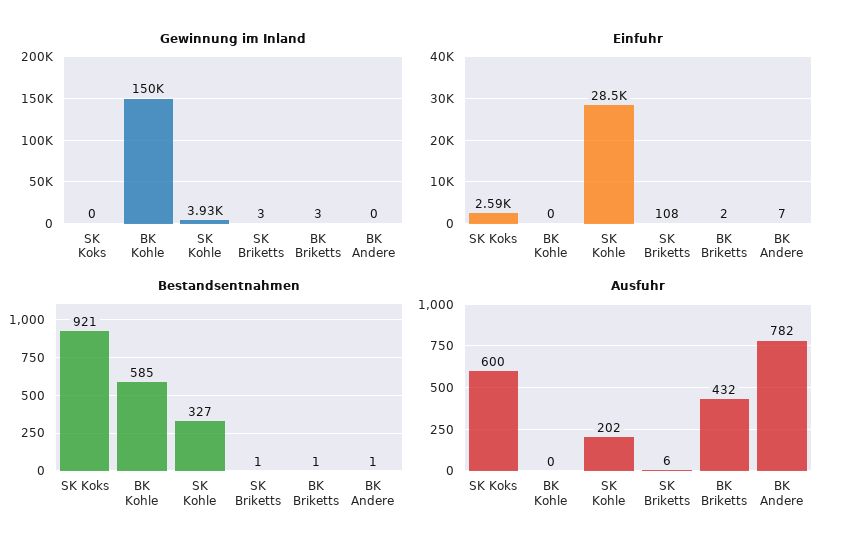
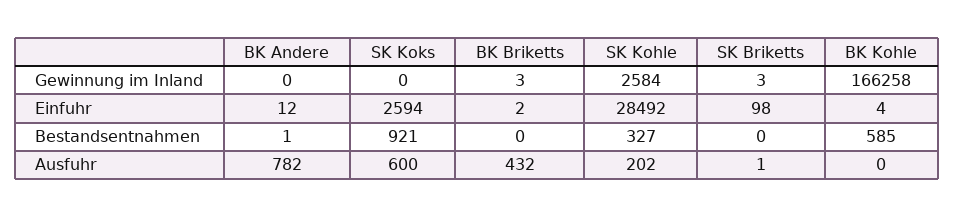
  {
    "Gewinnung im Inland": {
      "SK Koks": 0,
-     "BK Kohle": 150000,
+     "BK Kohle": 166258,
-     "SK Kohle": 3930,
+     "SK Kohle": 2584,
      "SK Briketts": 3,
      "BK Briketts": 3,
      "BK Andere": 0
    },
    "Einfuhr": {
      "SK Koks": 2594,
-     "BK Kohle": 0,
+     "BK Kohle": 4,
      "SK Kohle": 28492,
-     "SK Briketts": 108,
+     "SK Briketts": 98,
      "BK Briketts": 2,
-     "BK Andere": 7
+     "BK Andere": 12
    },
    "Bestandsentnahmen": {
      "SK Koks": 921,
      "BK Kohle": 585,
      "SK Kohle": 327,
-     "SK Briketts": 1,
+     "SK Briketts": 0,
-     "BK Briketts": 1,
+     "BK Briketts": 0,
      "BK Andere": 1
    },
    "Ausfuhr": {
      "SK Koks": 600,
      "BK Kohle": 0,
      "SK Kohle": 202,
-     "SK Briketts": 6,
+     "SK Briketts": 1,
      "BK Briketts": 432,
      "BK Andere": 782
    }
  }

